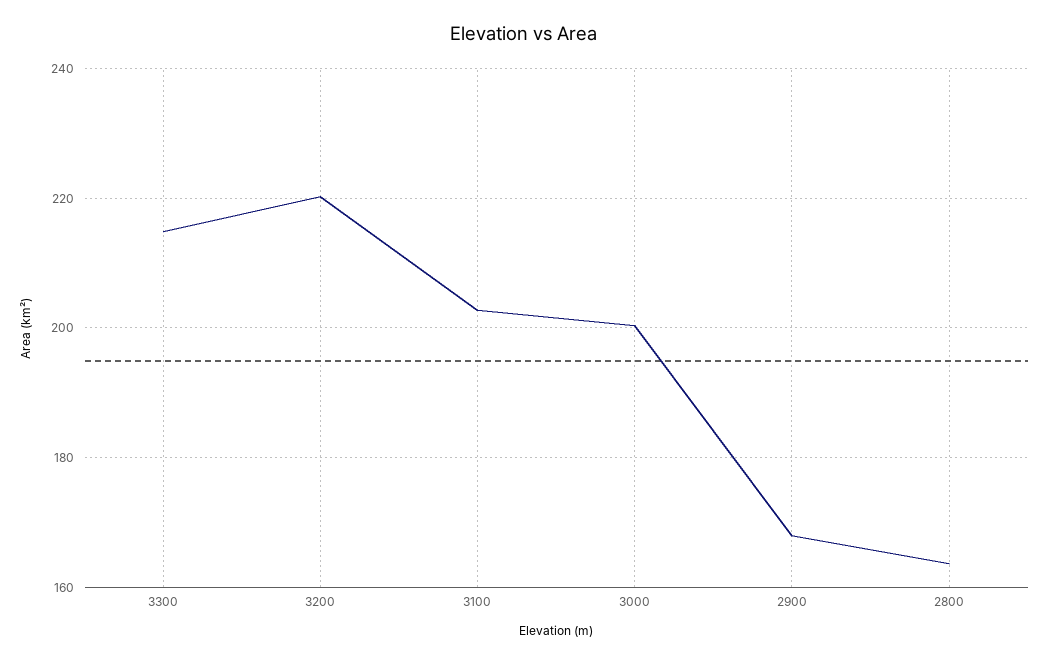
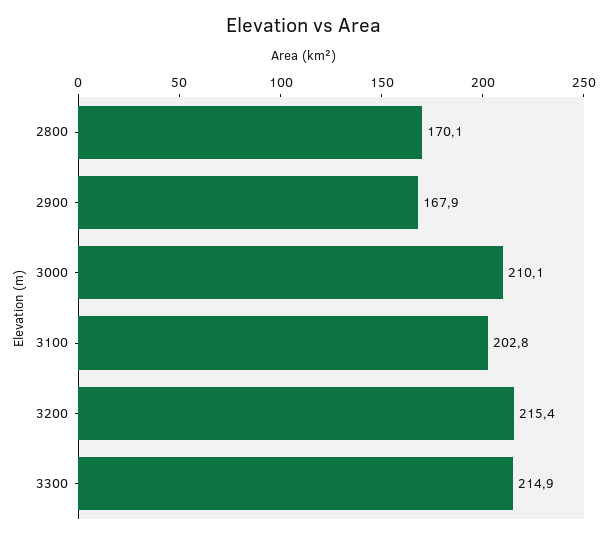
  {
    "3300": 214.9,
-   "3200": 220,
+   "3200": 215.4,
    "3100": 202.8,
-   "3000": 200,
+   "3000": 210.1,
    "2900": 167.9,
-   "2800": 164
+   "2800": 170.1
  }

